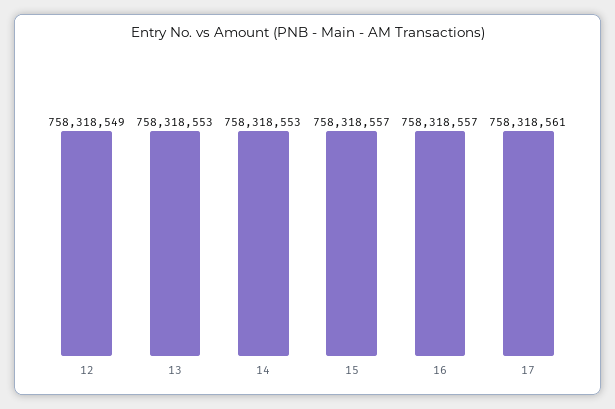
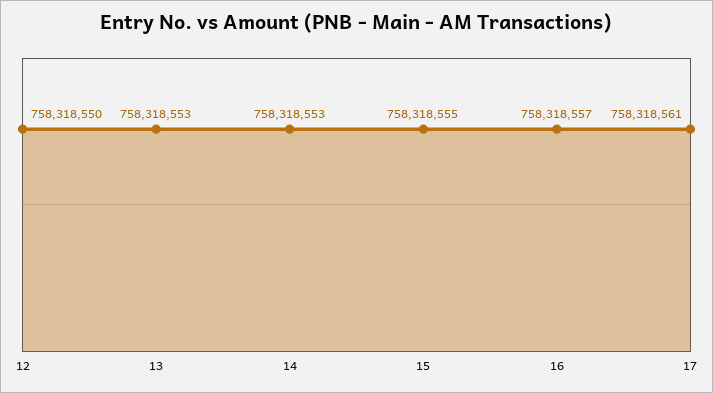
  {
-   "12": 758318549,
+   "12": 758318550,
    "13": 758318553,
    "14": 758318553,
-   "15": 758318557,
+   "15": 758318555,
    "16": 758318557,
    "17": 758318561
  }

